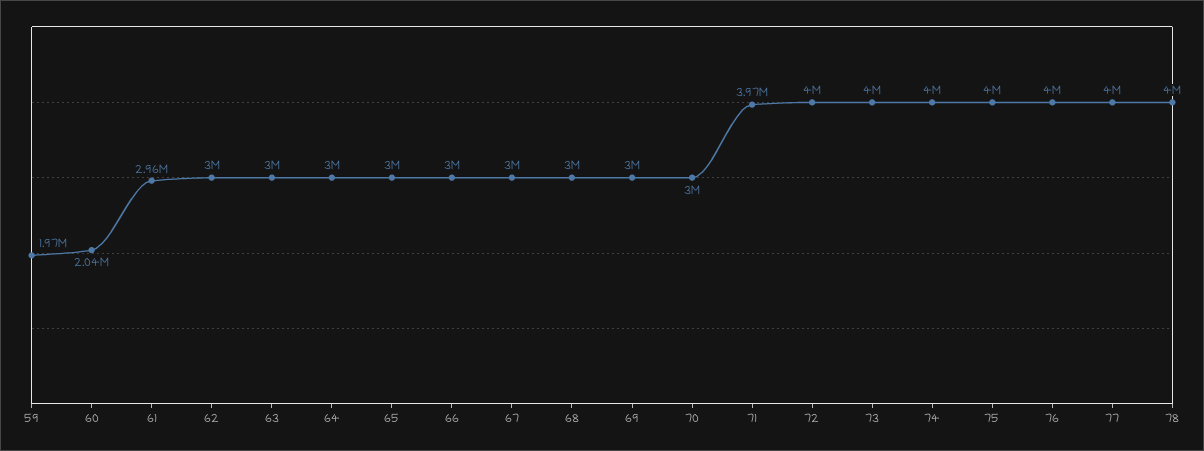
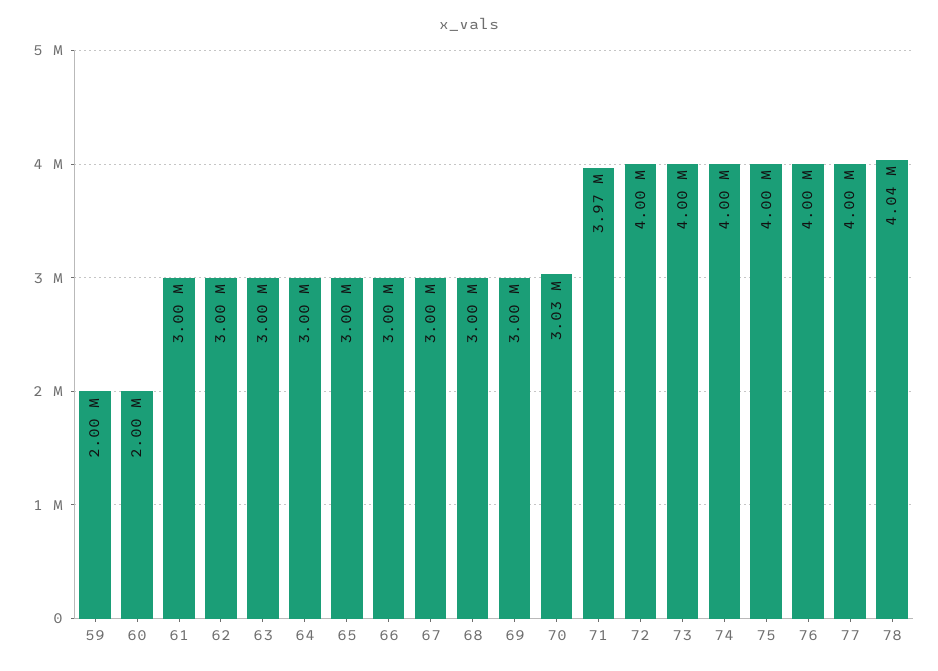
  {
-   "59": 1970000,
+   "59": 2000000,
-   "60": 2040000,
+   "60": 2000000,
-   "61": 2960000,
+   "61": 3000000,
    "62": 3000000,
    "63": 3000000,
    "64": 3000000,
    "65": 3000000,
    "66": 3000000,
    "67": 3000000,
    "68": 3000000,
    "69": 3000000,
-   "70": 3000000,
+   "70": 3030000,
    "71": 3970000,
    "72": 4000000,
    "73": 4000000,
    "74": 4000000,
    "75": 4000000,
    "76": 4000000,
    "77": 4000000,
-   "78": 4000000
+   "78": 4040000
  }

